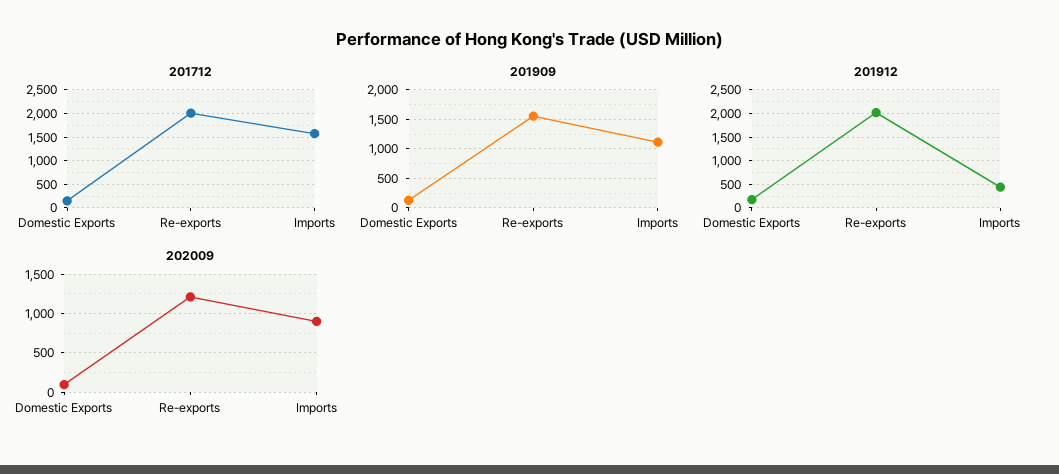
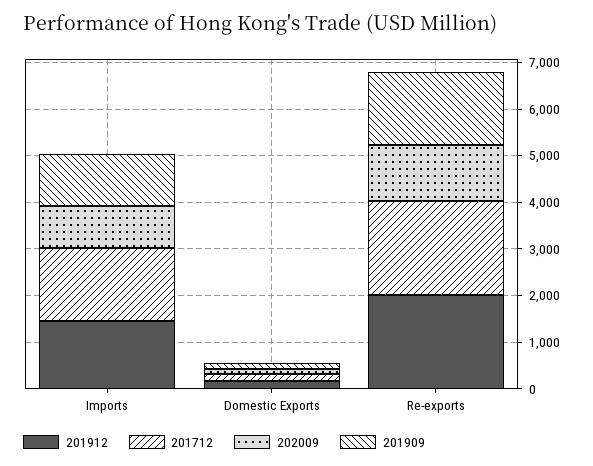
  {
    "201712": {
      "Domestic Exports": 200,
      "Re-exports": 2000,
      "Imports": 1600
    },
    "201909": {
      "Domestic Exports": 200,
      "Re-exports": 1600,
      "Imports": 1200
    },
    "201912": {
      "Domestic Exports": 200,
      "Re-exports": 2000,
-     "Imports": 500
+     "Imports": 1400
    },
    "202009": {
      "Domestic Exports": 100,
      "Re-exports": 1200,
      "Imports": 900
    }
  }

